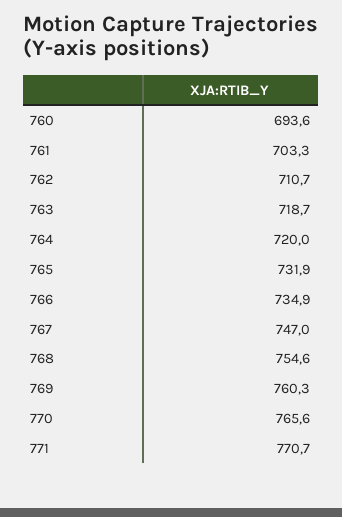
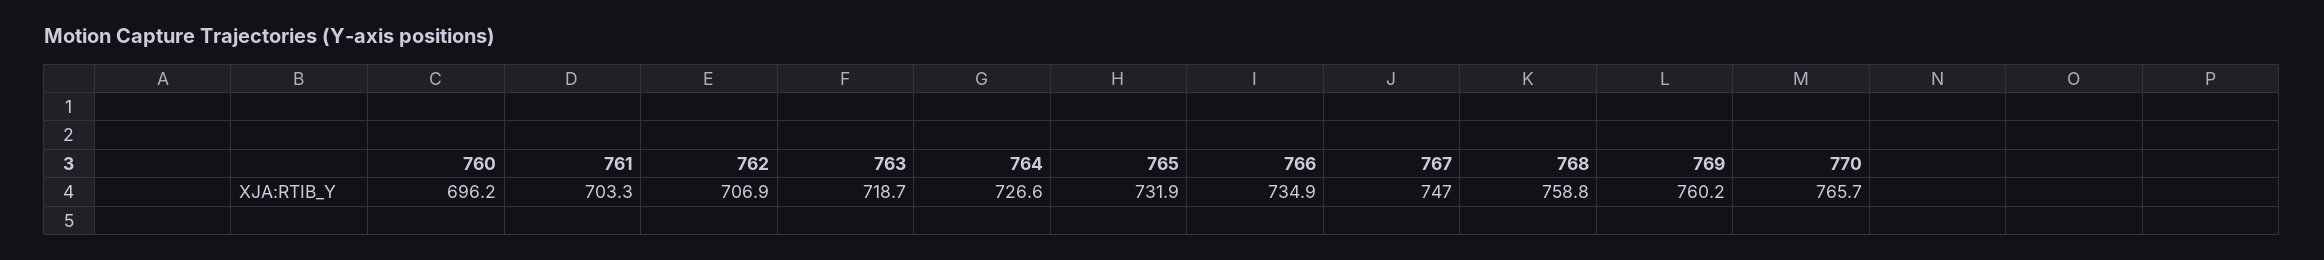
  {
-   "760": 693.6,
+   "760": 696.2,
    "761": 703.3,
-   "762": 710.7,
+   "762": 706.9,
    "763": 718.7,
-   "764": 720,
+   "764": 726.6,
    "765": 731.9,
    "766": 734.9,
    "767": 747,
-   "768": 754.6,
+   "768": 758.8,
-   "769": 760.3,
+   "769": 760.2,
-   "770": 765.6,
+   "770": 765.7
-   "771": 770.7
  }

